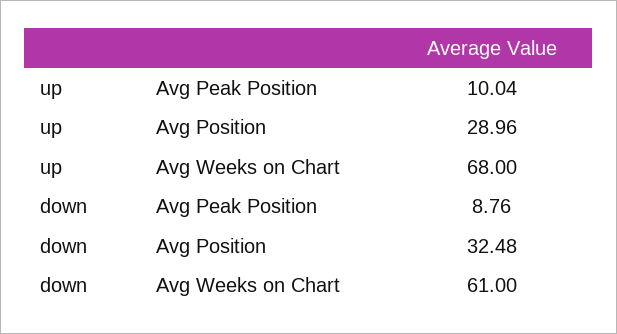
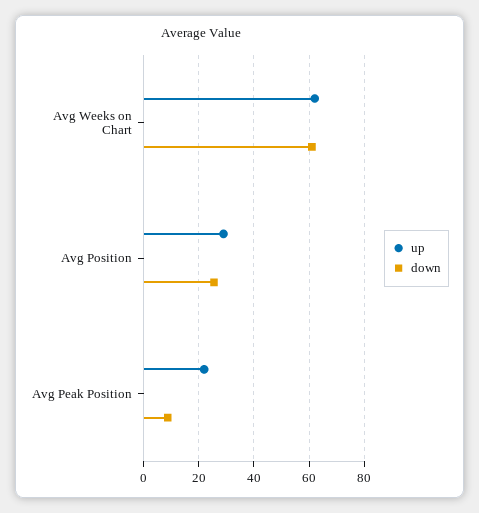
  {
    "up": {
-     "Avg Peak Position": 10.04,
+     "Avg Peak Position": 22.5,
      "Avg Position": 28.96,
-     "Avg Weeks on Chart": 68
+     "Avg Weeks on Chart": 62.5
    },
    "down": {
      "Avg Peak Position": 8.76,
-     "Avg Position": 32.48,
+     "Avg Position": 25,
      "Avg Weeks on Chart": 61
    }
  }

